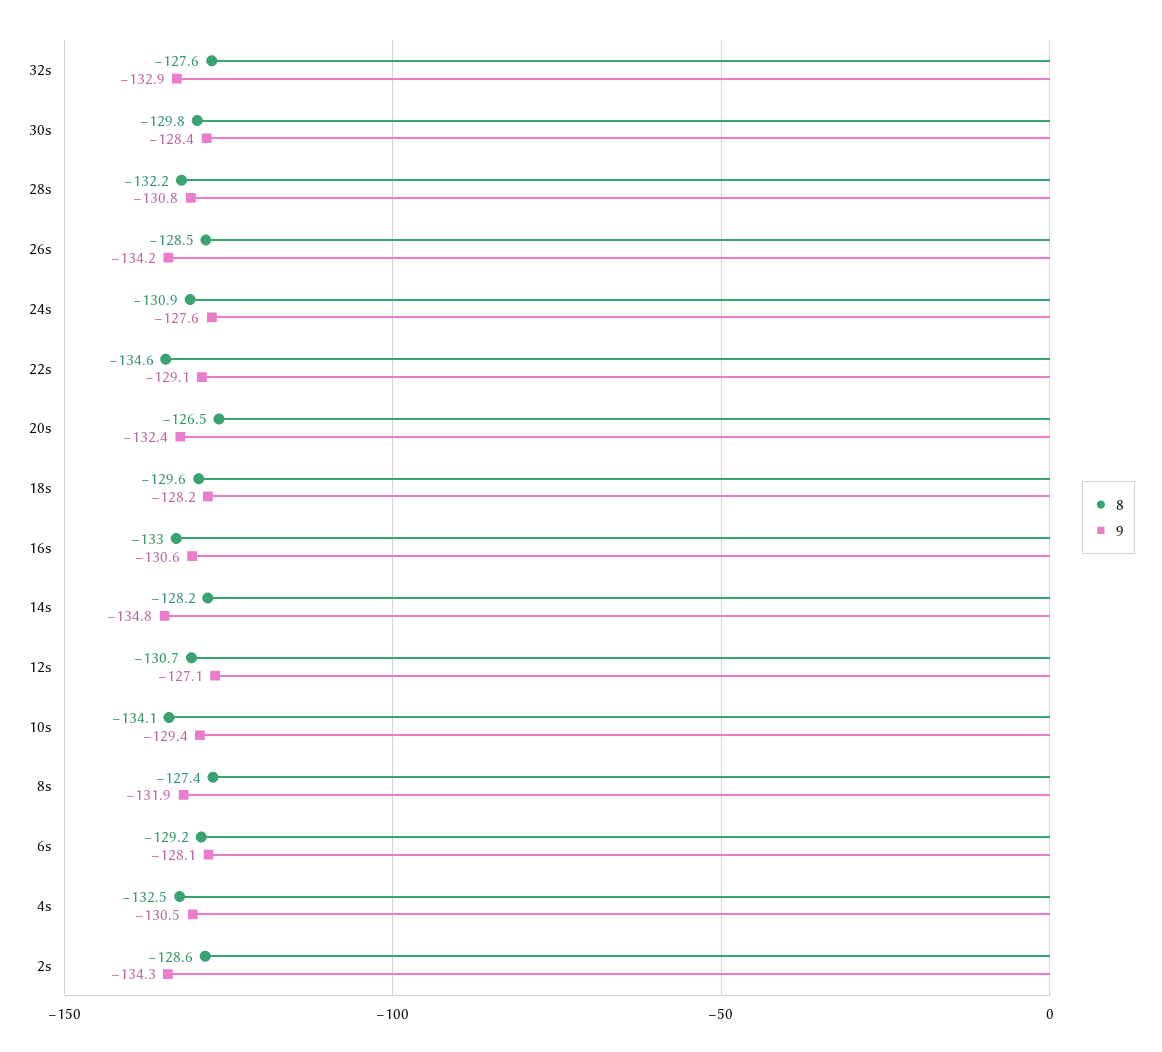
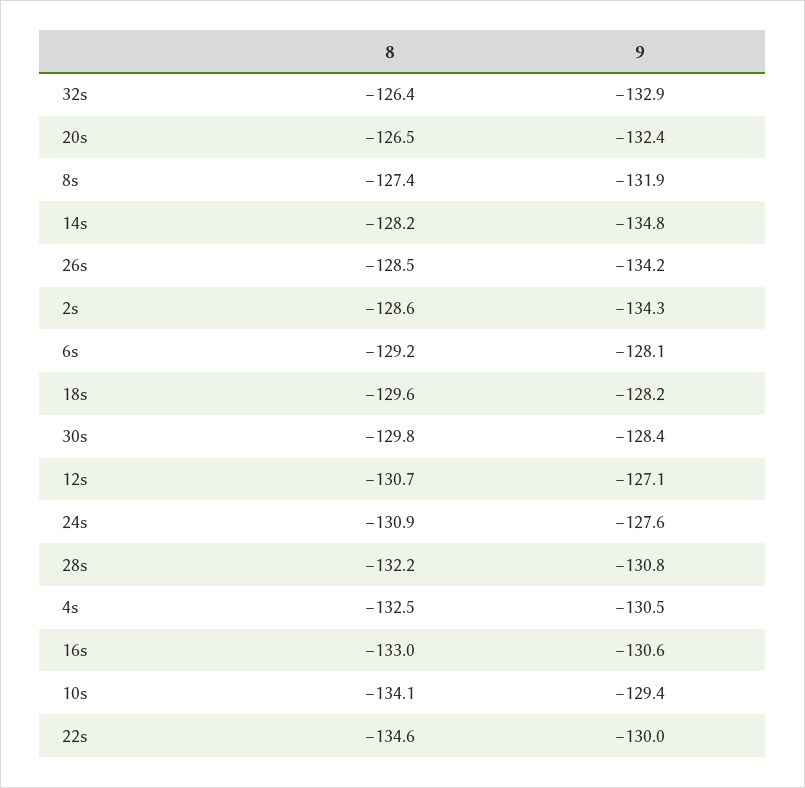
  {
    "8": {
-     "32s": -127.6,
+     "32s": -126.4,
      "30s": -129.8,
      "28s": -132.2,
      "26s": -128.5,
      "24s": -130.9,
      "22s": -134.6,
      "20s": -126.5,
      "18s": -129.6,
      "16s": -133,
      "14s": -128.2,
      "12s": -130.7,
      "10s": -134.1,
      "8s": -127.4,
      "6s": -129.2,
      "4s": -132.5,
      "2s": -128.6
    },
    "9": {
      "32s": -132.9,
      "30s": -128.4,
      "28s": -130.8,
      "26s": -134.2,
      "24s": -127.6,
-     "22s": -129.1,
+     "22s": -130,
      "20s": -132.4,
      "18s": -128.2,
      "16s": -130.6,
      "14s": -134.8,
      "12s": -127.1,
      "10s": -129.4,
      "8s": -131.9,
      "6s": -128.1,
      "4s": -130.5,
      "2s": -134.3
    }
  }

